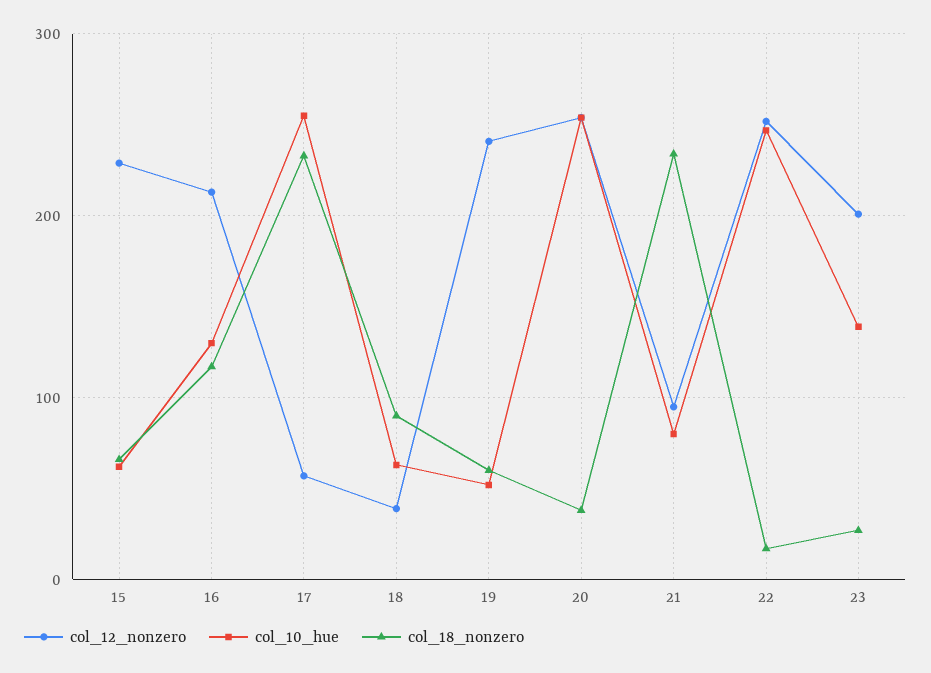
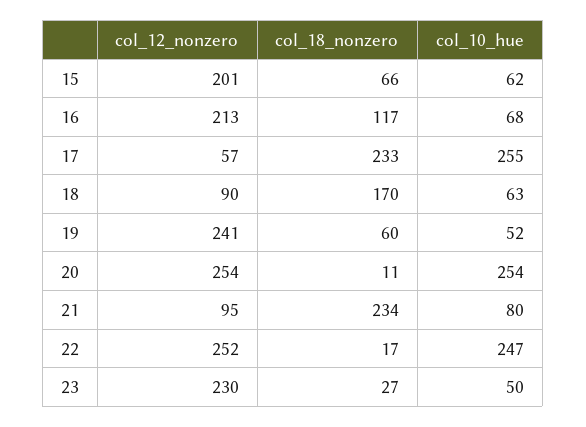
  {
    "col_12_nonzero": {
-     "15": 230,
+     "15": 201,
      "16": 213,
      "17": 57,
-     "18": 40,
+     "18": 90,
      "19": 241,
      "20": 254,
      "21": 95,
      "22": 252,
-     "23": 200
+     "23": 230
    },
    "col_10_hue": {
      "15": 62,
-     "16": 130,
+     "16": 68,
      "17": 255,
      "18": 63,
      "19": 52,
      "20": 254,
      "21": 80,
      "22": 247,
-     "23": 140
+     "23": 50
    },
    "col_18_nonzero": {
      "15": 66,
      "16": 117,
      "17": 233,
-     "18": 90,
+     "18": 170,
      "19": 60,
-     "20": 40,
+     "20": 11,
      "21": 234,
      "22": 17,
      "23": 27
    }
  }

